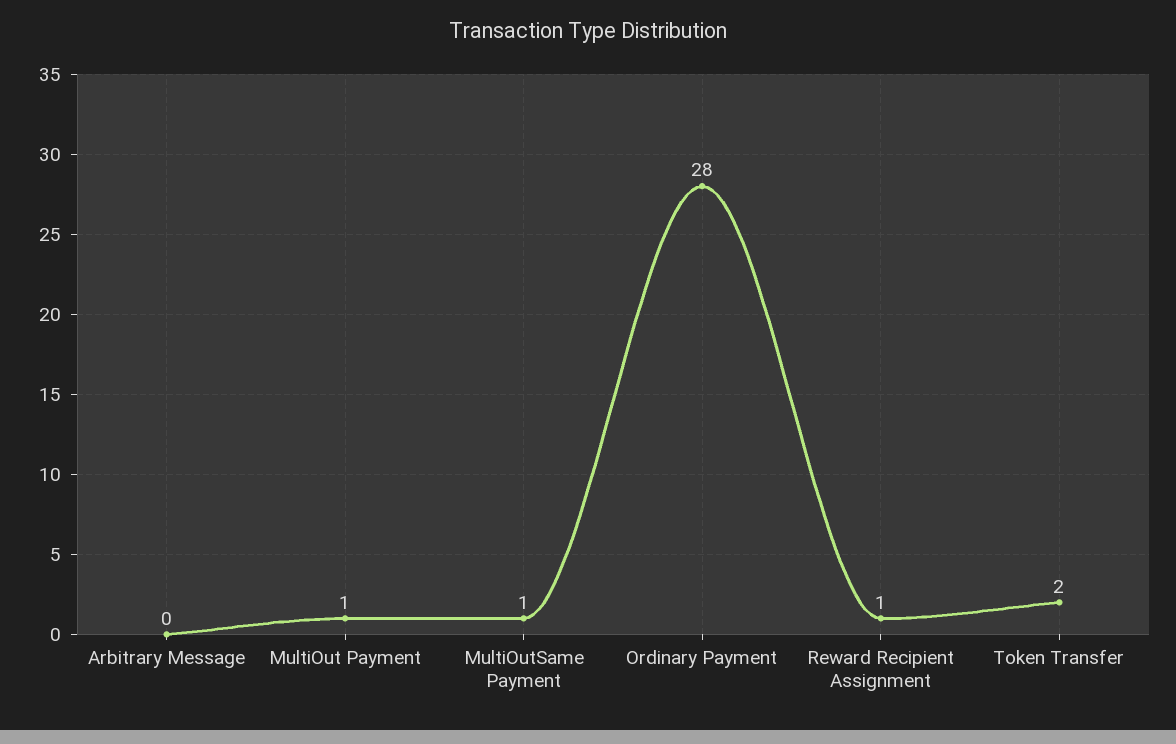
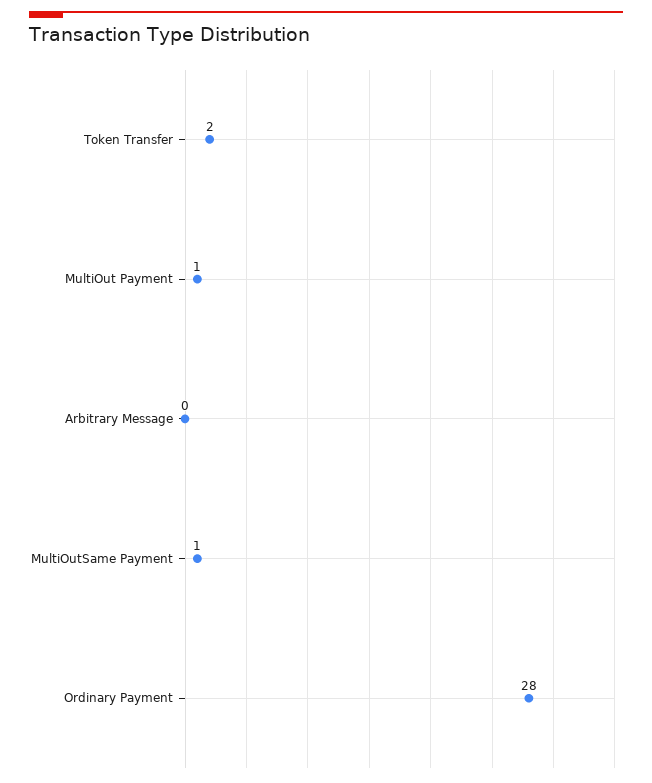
  {
    "Arbitrary Message": 0,
    "MultiOut Payment": 1,
    "MultiOutSame Payment": 1,
    "Ordinary Payment": 28,
-   "Reward Recipient Assignment": 1,
    "Token Transfer": 2
  }

